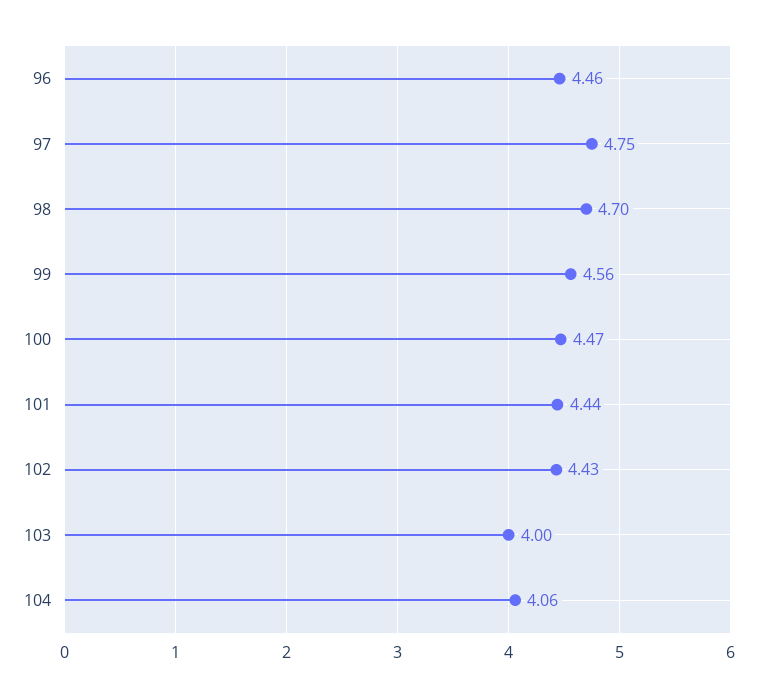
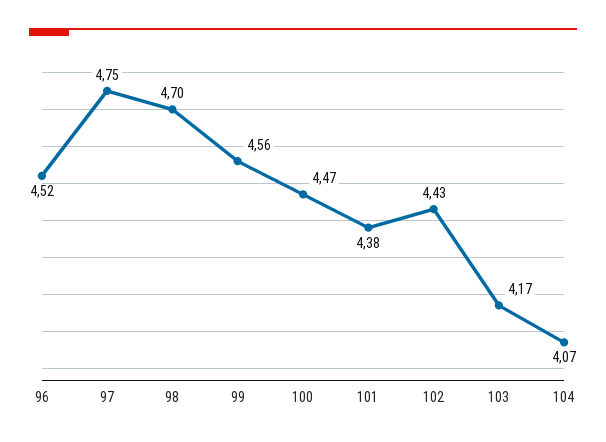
  {
-   "96": 4.46,
+   "96": 4.52,
    "97": 4.75,
    "98": 4.7,
    "99": 4.56,
    "100": 4.47,
-   "101": 4.44,
+   "101": 4.38,
    "102": 4.43,
-   "103": 4,
+   "103": 4.17,
-   "104": 4.06
+   "104": 4.07
  }

